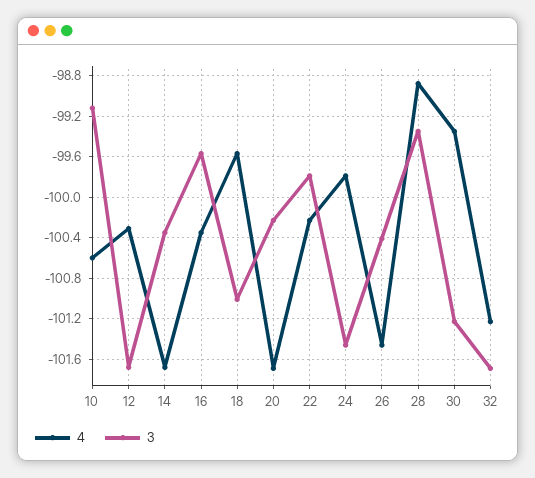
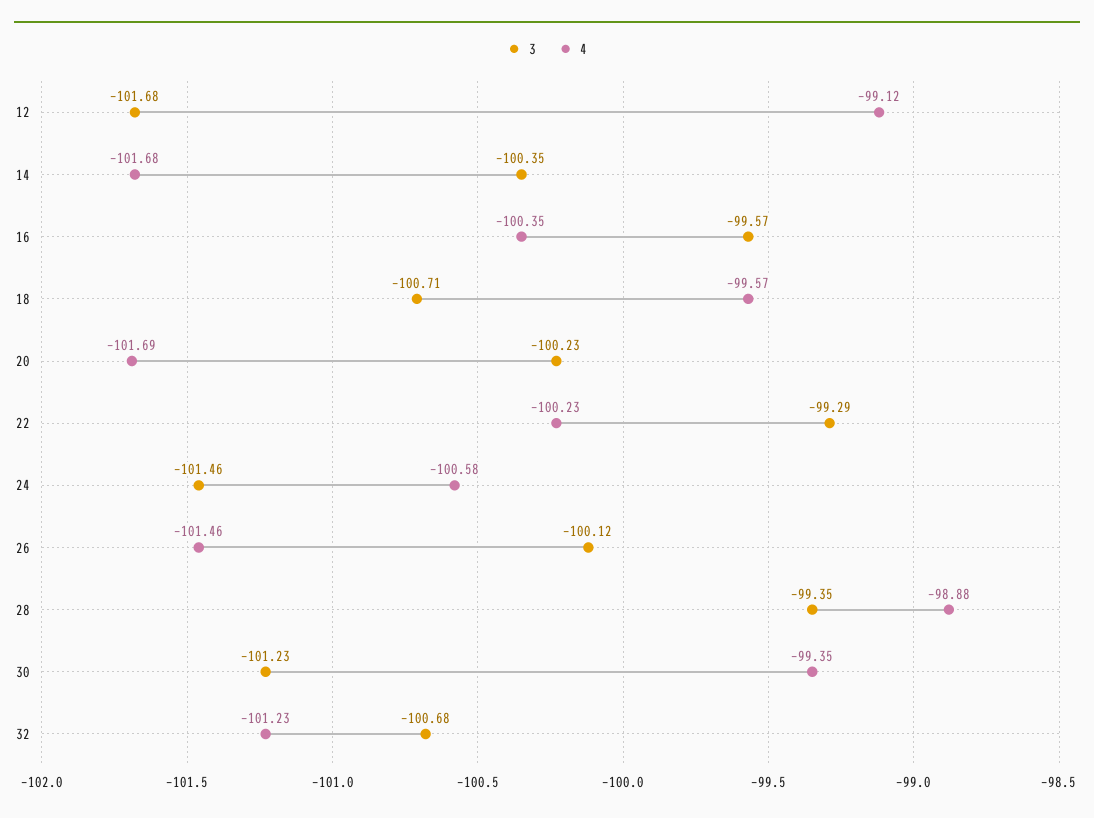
  {
    "4": {
-     "10": -100.6,
-     "12": -100.3,
+     "12": -99.12,
      "14": -101.68,
      "16": -100.35,
      "18": -99.57,
      "20": -101.69,
      "22": -100.23,
-     "24": -99.8,
+     "24": -100.58,
      "26": -101.46,
      "28": -98.88,
      "30": -99.35,
      "32": -101.23
    },
    "3": {
-     "10": -99.1,
      "12": -101.68,
      "14": -100.35,
      "16": -99.57,
-     "18": -101,
+     "18": -100.71,
      "20": -100.23,
-     "22": -99.8,
+     "22": -99.29,
      "24": -101.46,
-     "26": -100.4,
+     "26": -100.12,
      "28": -99.35,
      "30": -101.23,
-     "32": -101.7
+     "32": -100.68
    }
  }

